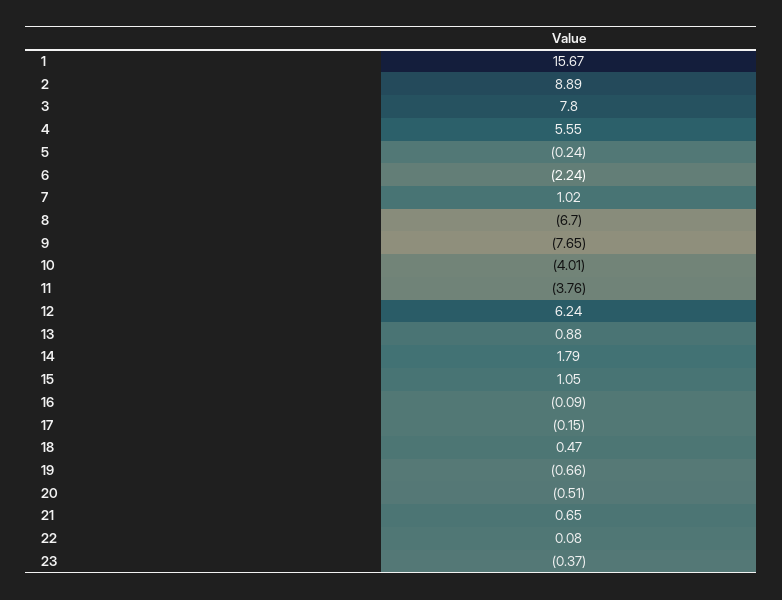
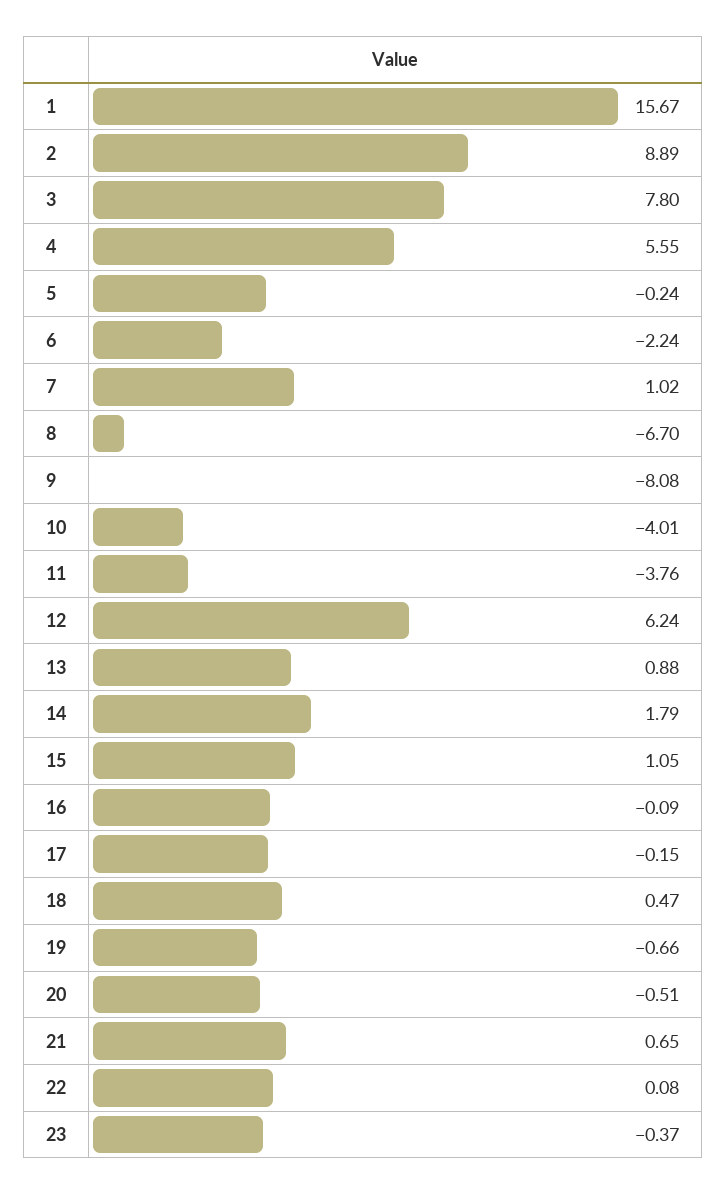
  {
    "1": 15.67,
    "2": 8.89,
    "3": 7.8,
    "4": 5.55,
    "5": -0.24,
    "6": -2.24,
    "7": 1.02,
    "8": -6.7,
-   "9": -7.65,
+   "9": -8.08,
    "10": -4.01,
    "11": -3.76,
    "12": 6.24,
    "13": 0.88,
    "14": 1.79,
    "15": 1.05,
    "16": -0.09,
    "17": -0.15,
    "18": 0.47,
    "19": -0.66,
    "20": -0.51,
    "21": 0.65,
    "22": 0.08,
    "23": -0.37
  }

